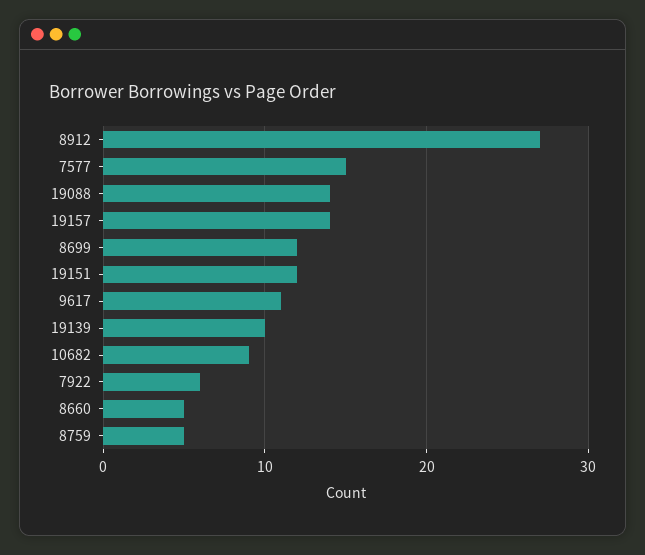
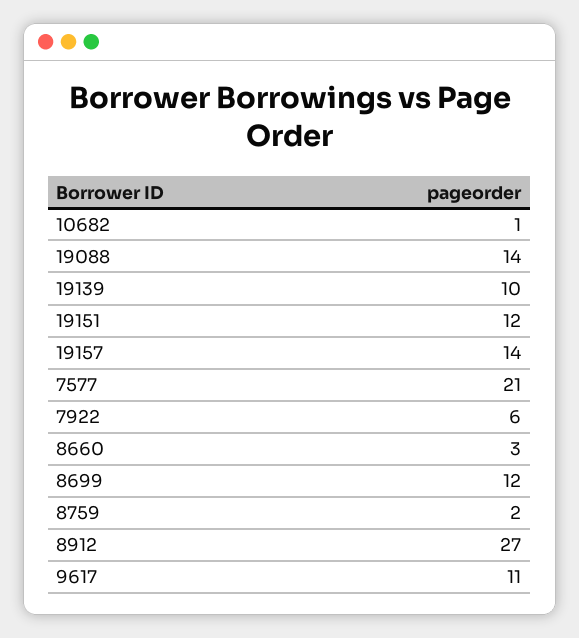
  {
    "8912": 27,
-   "7577": 15,
+   "7577": 21,
    "19088": 14,
    "19157": 14,
    "8699": 12,
    "19151": 12,
    "9617": 11,
    "19139": 10,
-   "10682": 9,
+   "10682": 1,
    "7922": 6,
-   "8660": 5,
+   "8660": 3,
-   "8759": 5
+   "8759": 2
  }

